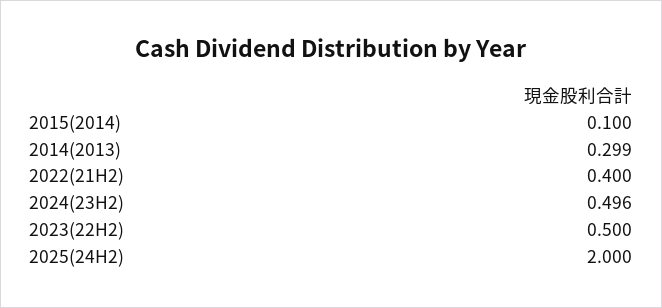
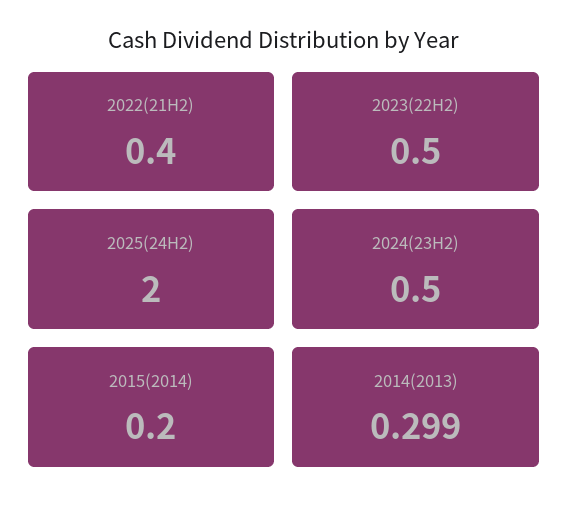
  {
-   "2015(2014)": 0.1,
+   "2015(2014)": 0.2,
    "2014(2013)": 0.299,
    "2022(21H2)": 0.4,
-   "2024(23H2)": 0.496,
+   "2024(23H2)": 0.5,
    "2023(22H2)": 0.5,
    "2025(24H2)": 2
  }

